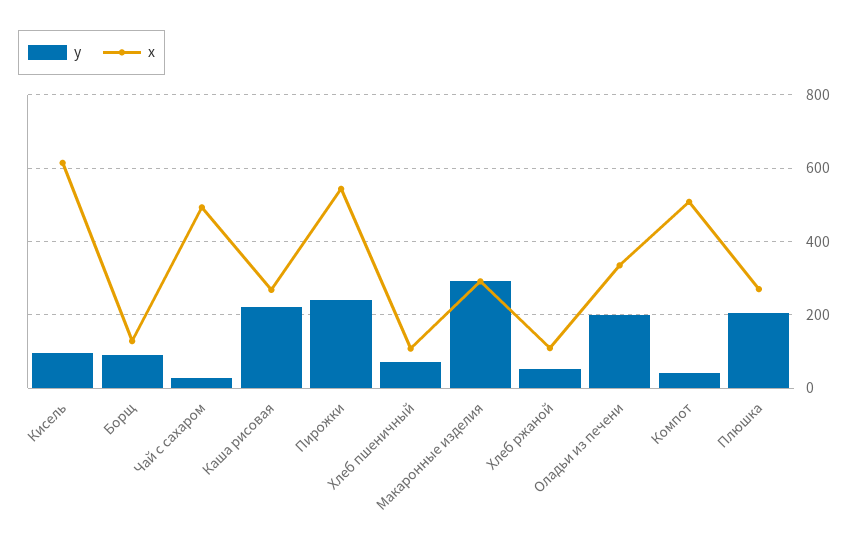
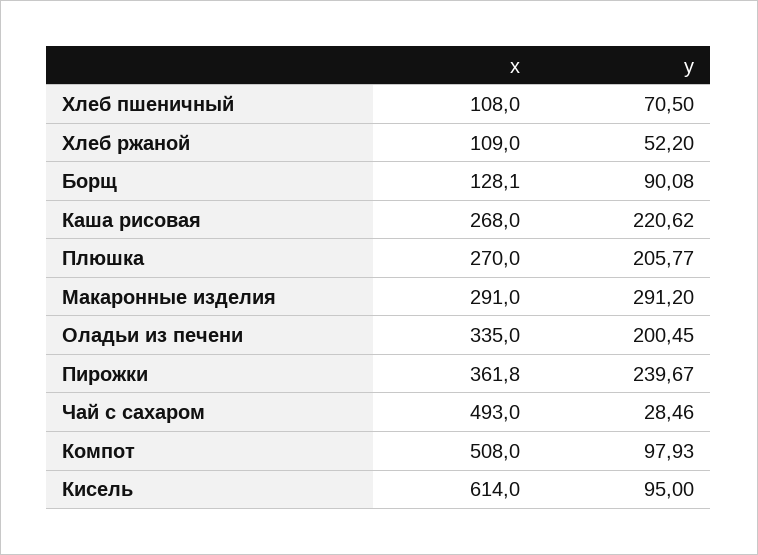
  {
    "y": {
      "Кисель": 95,
      "Борщ": 90.08,
      "Чай с сахаром": 28.46,
      "Каша рисовая": 220.62,
      "Пирожки": 239.67,
      "Хлеб пшеничный": 70.5,
      "Макаронные изделия": 291.2,
      "Хлеб ржаной": 52.2,
      "Оладьи из печени": 200.45,
-     "Компот": 40,
+     "Компот": 97.93,
      "Плюшка": 205.77
    },
    "x": {
      "Кисель": 614,
      "Борщ": 128.1,
      "Чай с сахаром": 493,
      "Каша рисовая": 268,
-     "Пирожки": 540,
+     "Пирожки": 361.8,
      "Хлеб пшеничный": 108,
      "Макаронные изделия": 291,
      "Хлеб ржаной": 109,
      "Оладьи из печени": 335,
      "Компот": 508,
      "Плюшка": 270
    }
  }

